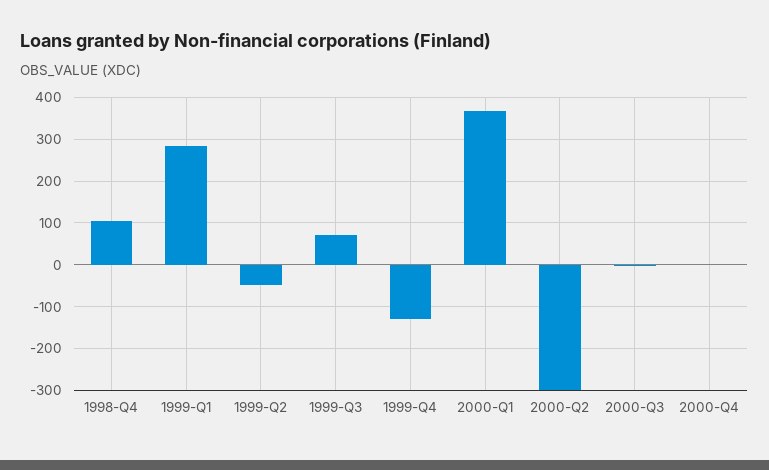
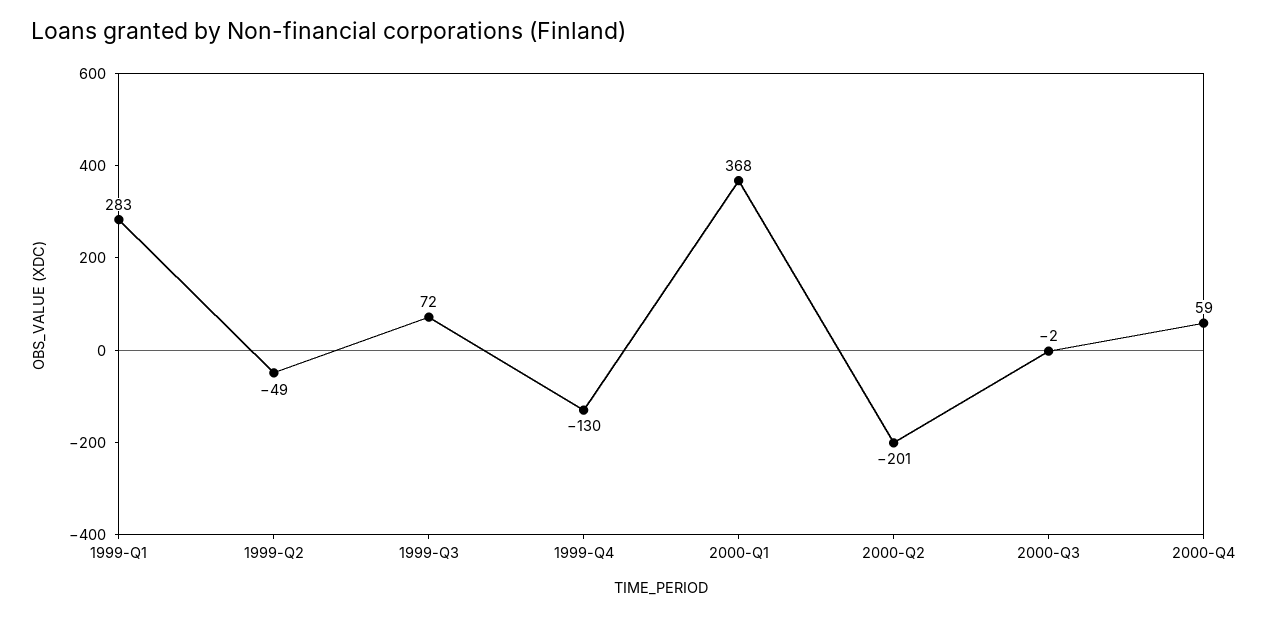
  {
-   "1998-Q4": 100,
    "1999-Q1": 283,
    "1999-Q2": -49,
    "1999-Q3": 72,
    "1999-Q4": -130,
    "2000-Q1": 368,
-   "2000-Q2": -300,
+   "2000-Q2": -201,
    "2000-Q3": -2,
-   "2000-Q4": 0
+   "2000-Q4": 59
  }

